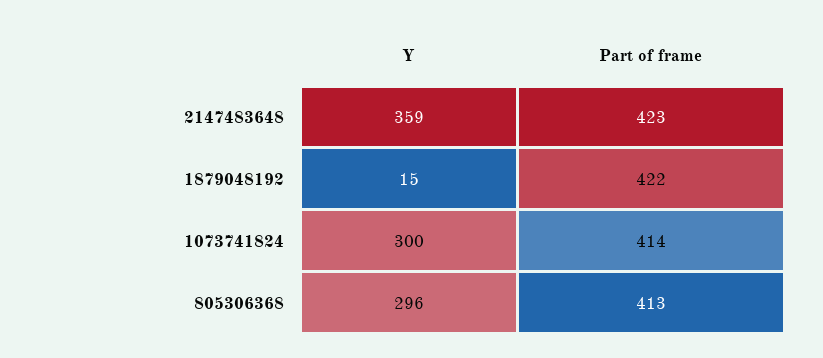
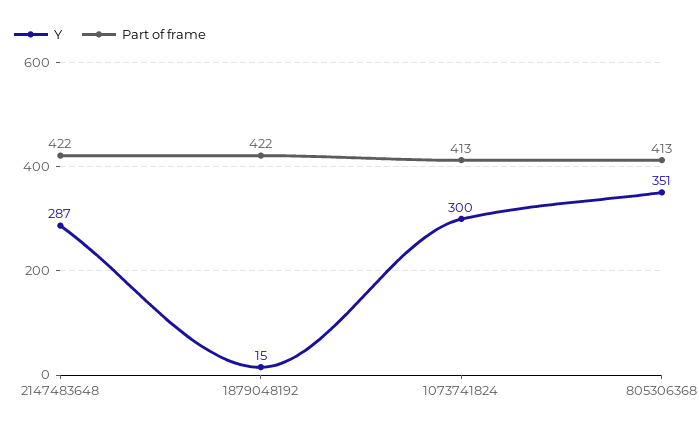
  {
    "Y": {
-     "2147483648": 359,
+     "2147483648": 287,
      "1879048192": 15,
      "1073741824": 300,
-     "805306368": 296
+     "805306368": 351
    },
    "Part of frame": {
-     "2147483648": 423,
+     "2147483648": 422,
      "1879048192": 422,
-     "1073741824": 414,
+     "1073741824": 413,
      "805306368": 413
    }
  }

